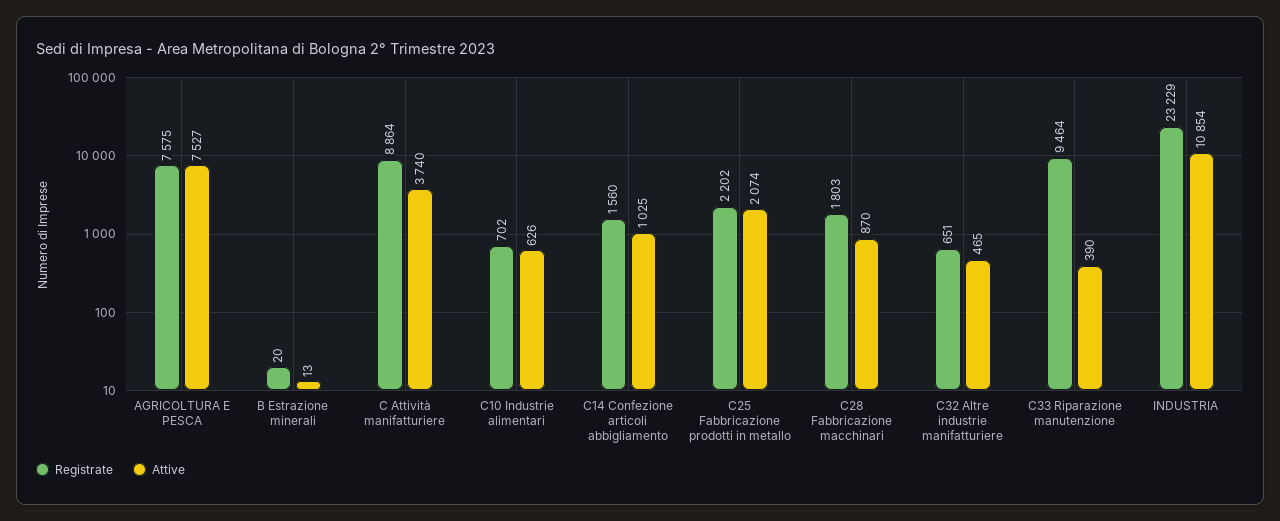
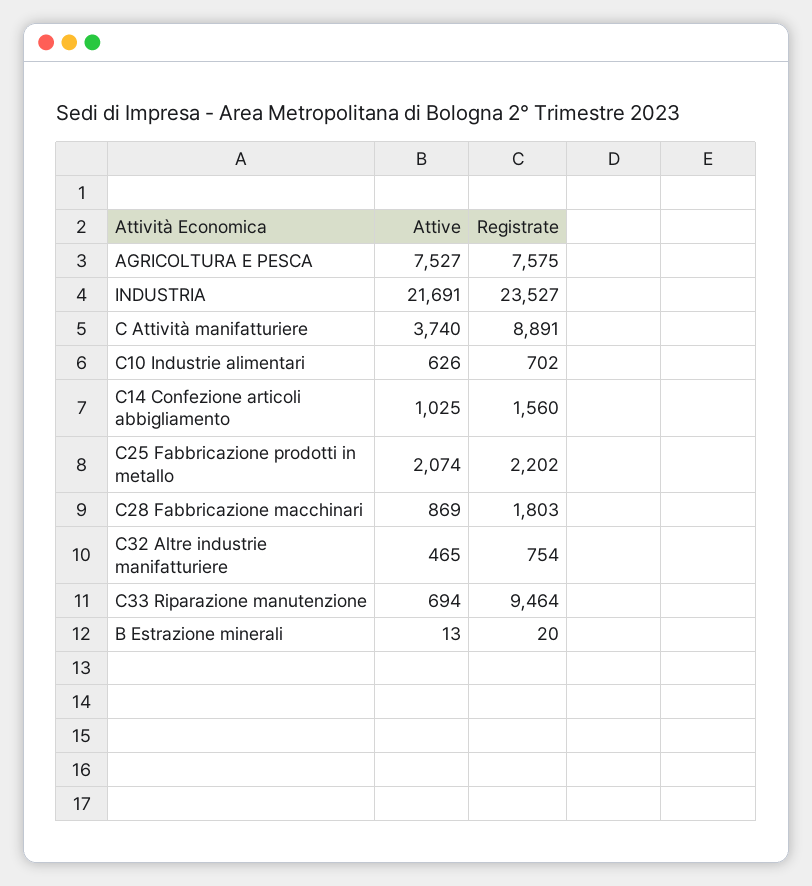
  {
    "Registrate": {
      "AGRICOLTURA E PESCA": 7575,
      "B Estrazione minerali": 20,
-     "C Attività manifatturiere": 8864,
+     "C Attività manifatturiere": 8891,
      "C10 Industrie alimentari": 702,
      "C14 Confezione articoli abbigliamento": 1560,
      "C25 Fabbricazione prodotti in metallo": 2202,
      "C28 Fabbricazione macchinari": 1803,
-     "C32 Altre industrie manifatturiere": 651,
+     "C32 Altre industrie manifatturiere": 754,
      "C33 Riparazione manutenzione": 9464,
-     "INDUSTRIA": 23229
+     "INDUSTRIA": 23527
    },
    "Attive": {
      "AGRICOLTURA E PESCA": 7527,
      "B Estrazione minerali": 13,
      "C Attività manifatturiere": 3740,
      "C10 Industrie alimentari": 626,
      "C14 Confezione articoli abbigliamento": 1025,
      "C25 Fabbricazione prodotti in metallo": 2074,
-     "C28 Fabbricazione macchinari": 870,
+     "C28 Fabbricazione macchinari": 869,
      "C32 Altre industrie manifatturiere": 465,
-     "C33 Riparazione manutenzione": 390,
+     "C33 Riparazione manutenzione": 694,
-     "INDUSTRIA": 10854
+     "INDUSTRIA": 21691
    }
  }

